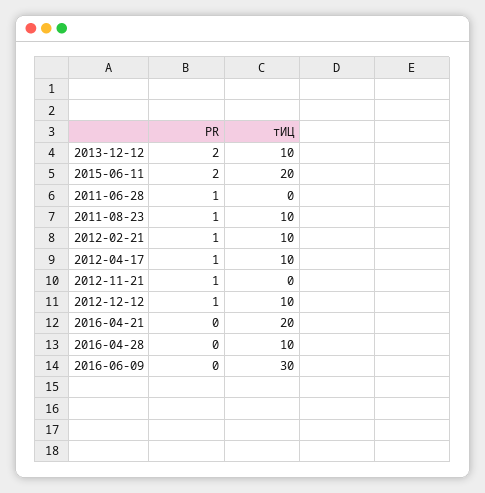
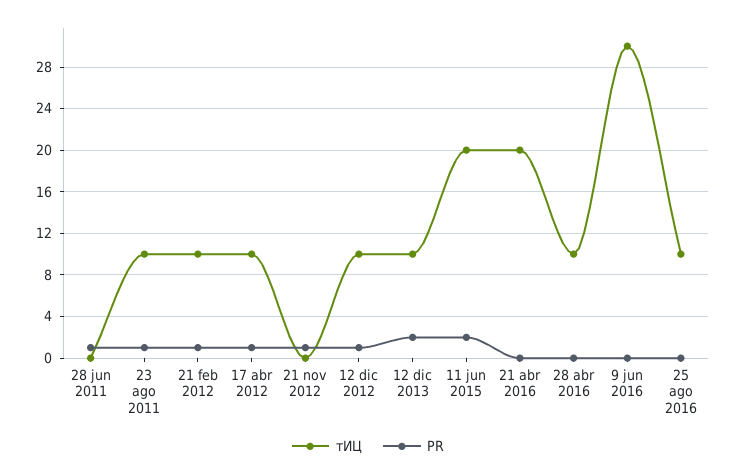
  {
    "PR": {
      "2013-12-12": 2,
      "2015-06-11": 2,
      "2011-06-28": 1,
      "2011-08-23": 1,
      "2012-02-21": 1,
      "2012-04-17": 1,
      "2012-11-21": 1,
      "2012-12-12": 1,
      "2016-04-21": 0,
      "2016-04-28": 0,
-     "2016-06-09": 0
+     "2016-06-09": 0,
+     "25 ago 2016": 0
    },
    "тИЦ": {
      "2013-12-12": 10,
      "2015-06-11": 20,
      "2011-06-28": 0,
      "2011-08-23": 10,
      "2012-02-21": 10,
      "2012-04-17": 10,
      "2012-11-21": 0,
      "2012-12-12": 10,
      "2016-04-21": 20,
      "2016-04-28": 10,
-     "2016-06-09": 30
+     "2016-06-09": 30,
+     "25 ago 2016": 10
    }
  }

